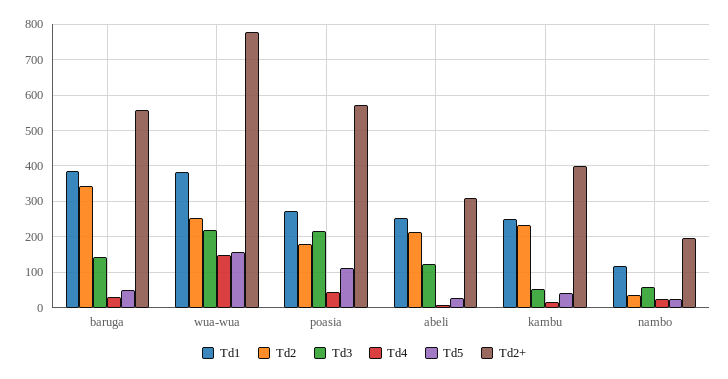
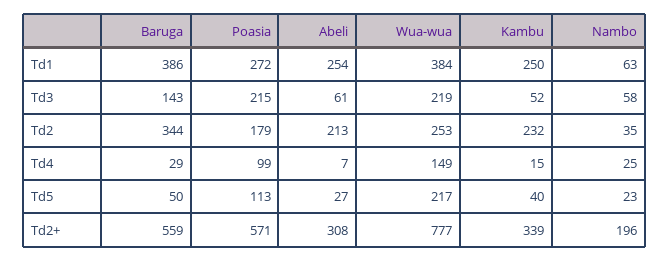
  {
    "Td1": {
      "baruga": 386,
      "wua-wua": 384,
      "poasia": 272,
      "abeli": 254,
      "kambu": 250,
-     "nambo": 120
+     "nambo": 63
    },
    "Td2": {
      "baruga": 344,
      "wua-wua": 253,
      "poasia": 179,
      "abeli": 213,
      "kambu": 232,
      "nambo": 35
    },
    "Td3": {
      "baruga": 143,
      "wua-wua": 219,
      "poasia": 215,
-     "abeli": 120,
+     "abeli": 61,
      "kambu": 52,
      "nambo": 58
    },
    "Td4": {
      "baruga": 29,
      "wua-wua": 149,
-     "poasia": 40,
+     "poasia": 99,
      "abeli": 7,
      "kambu": 15,
      "nambo": 25
    },
    "Td5": {
      "baruga": 50,
-     "wua-wua": 160,
+     "wua-wua": 217,
      "poasia": 113,
      "abeli": 27,
      "kambu": 40,
      "nambo": 23
    },
    "Td2+": {
      "baruga": 559,
      "wua-wua": 777,
      "poasia": 571,
      "abeli": 308,
-     "kambu": 400,
+     "kambu": 339,
      "nambo": 196
    }
  }

